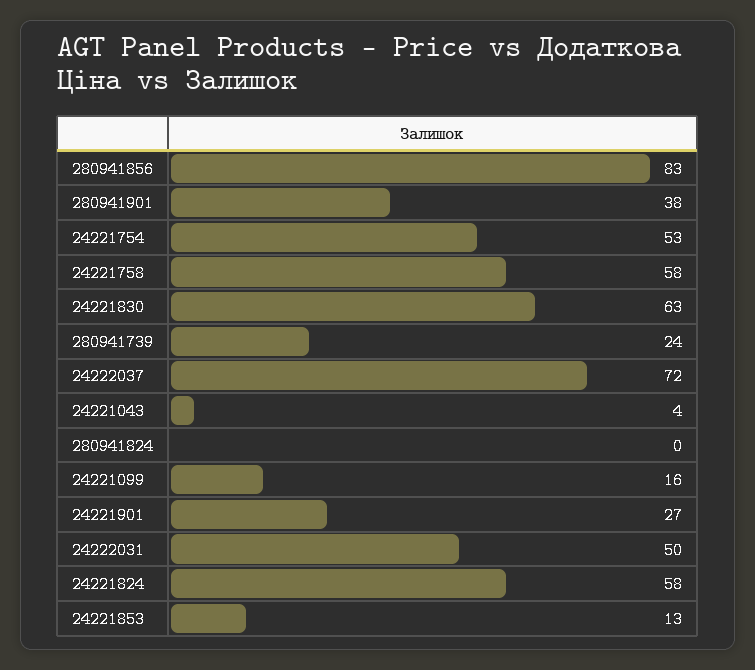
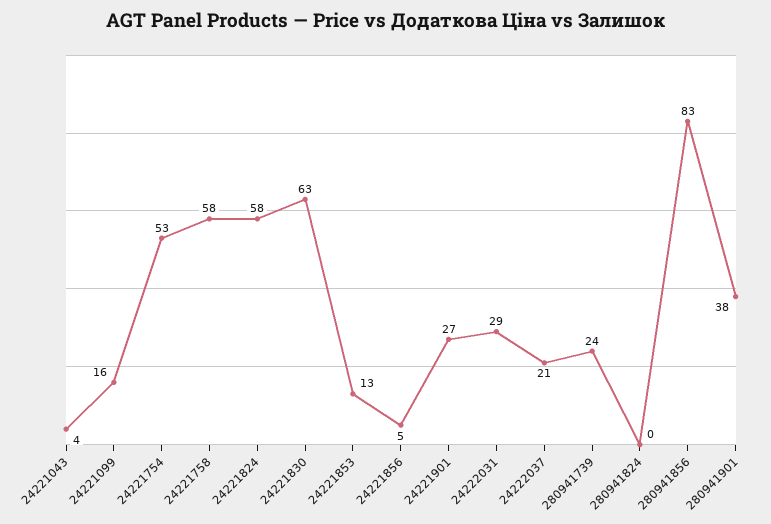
  {
    "280941856": 83,
    "280941901": 38,
    "24221754": 53,
    "24221758": 58,
    "24221830": 63,
    "280941739": 24,
-   "24222037": 72,
+   "24222037": 21,
    "24221043": 4,
    "280941824": 0,
    "24221099": 16,
    "24221901": 27,
-   "24222031": 50,
+   "24222031": 29,
    "24221824": 58,
-   "24221853": 13
+   "24221853": 13,
+   "24221856": 5
  }

